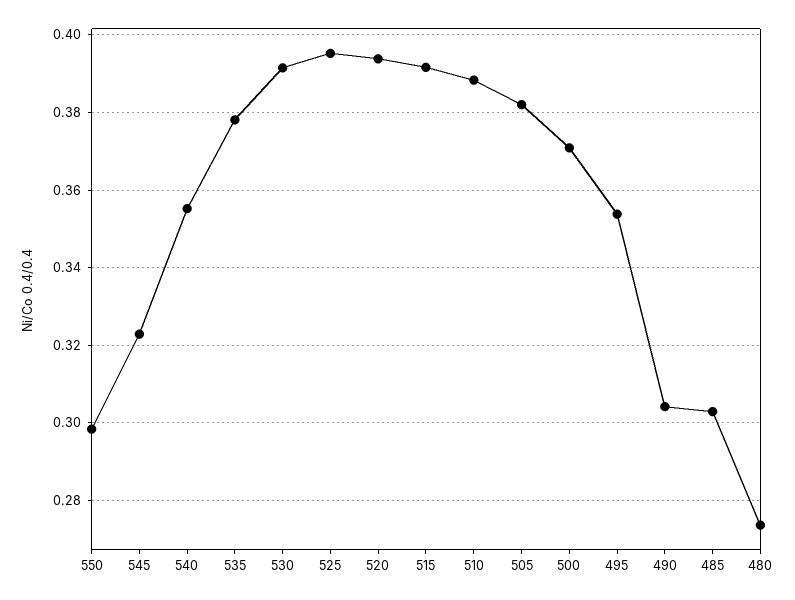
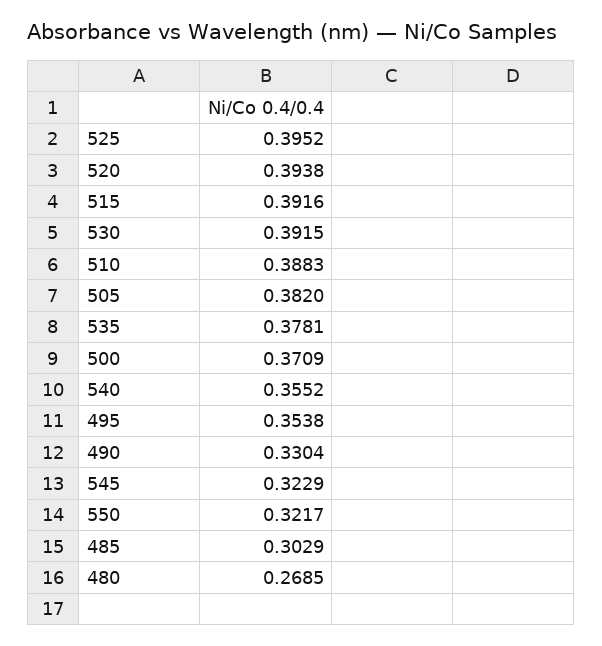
  {
-   "550": 0.298,
+   "550": 0.3217,
    "545": 0.3229,
    "540": 0.3552,
    "535": 0.3781,
    "530": 0.3915,
    "525": 0.3952,
    "520": 0.3938,
    "515": 0.3916,
    "510": 0.3883,
    "505": 0.382,
    "500": 0.3709,
    "495": 0.3538,
-   "490": 0.304,
+   "490": 0.3304,
    "485": 0.3029,
-   "480": 0.274
+   "480": 0.2685
  }

